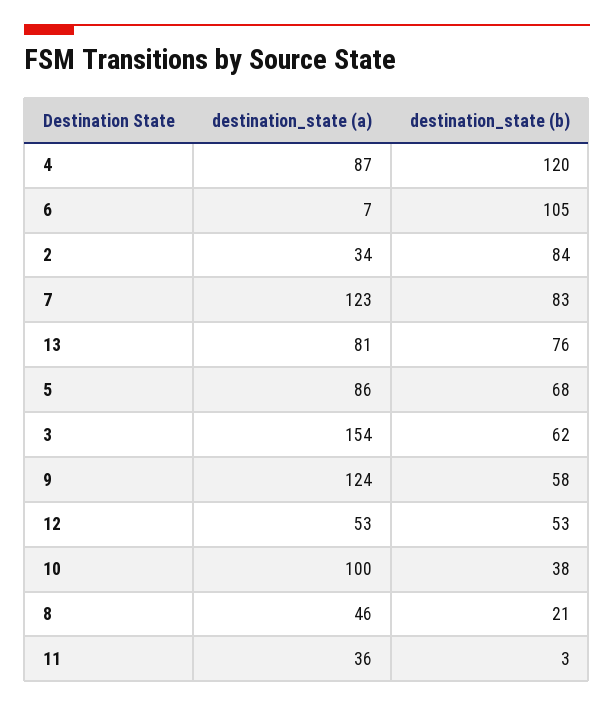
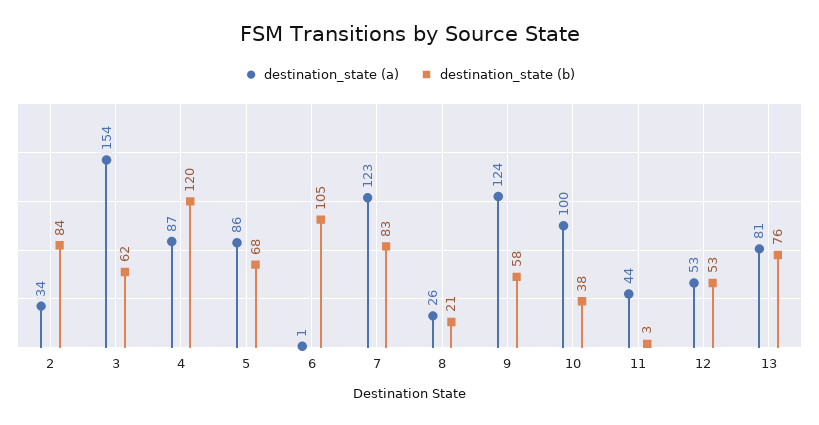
  {
    "destination_state (a)": {
      "4": 87,
-     "6": 7,
+     "6": 1,
      "2": 34,
      "7": 123,
      "13": 81,
      "5": 86,
      "3": 154,
      "9": 124,
      "12": 53,
      "10": 100,
-     "8": 46,
+     "8": 26,
-     "11": 36
+     "11": 44
    },
    "destination_state (b)": {
      "4": 120,
      "6": 105,
      "2": 84,
      "7": 83,
      "13": 76,
      "5": 68,
      "3": 62,
      "9": 58,
      "12": 53,
      "10": 38,
      "8": 21,
      "11": 3
    }
  }

